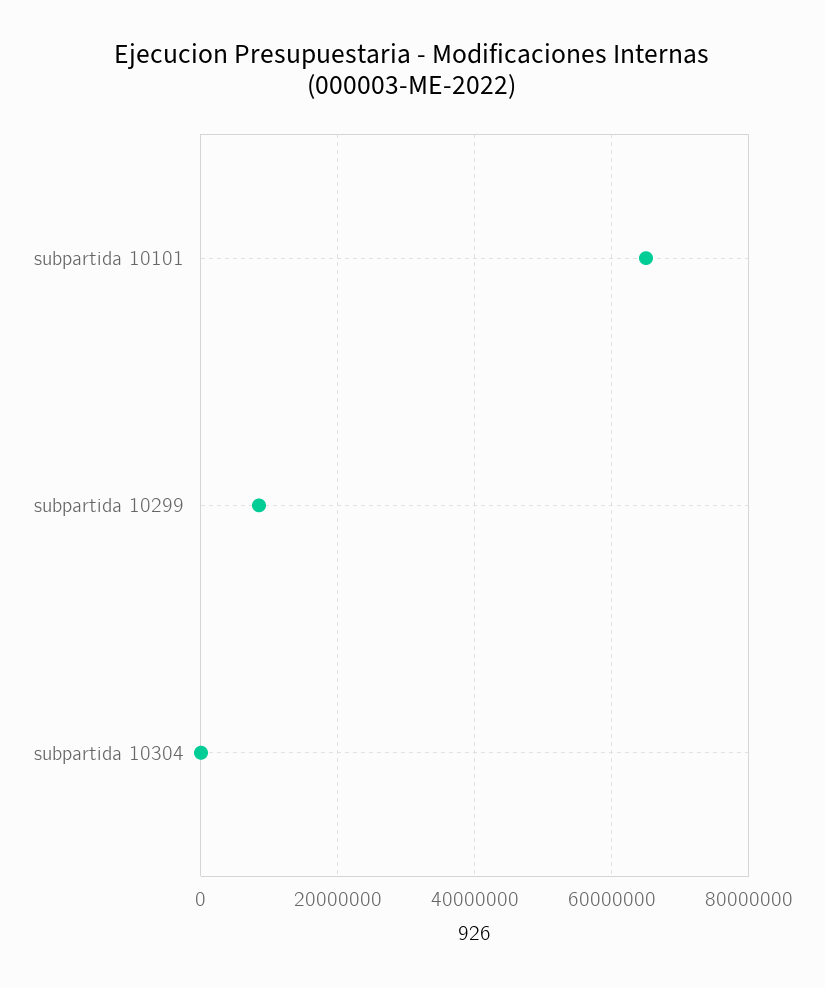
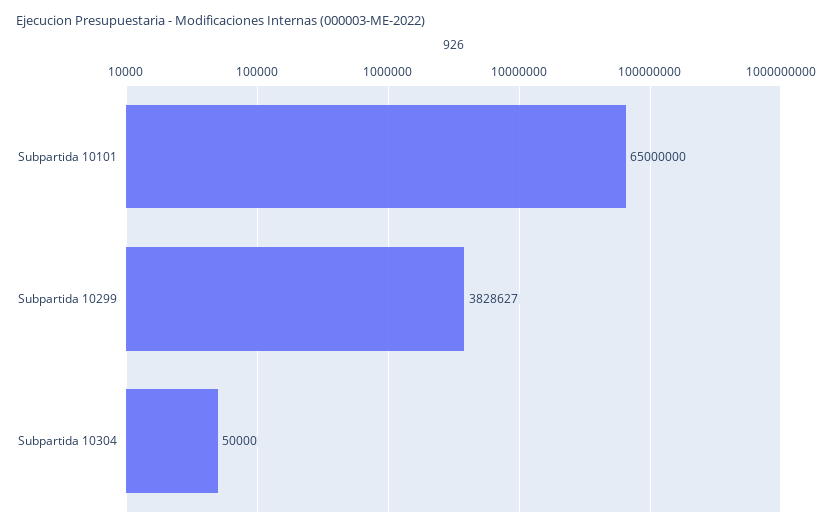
  {
    "subpartida 10101": 65000000,
-   "subpartida 10299": 8000000,
+   "subpartida 10299": 3828627,
    "subpartida 10304": 50000
  }

